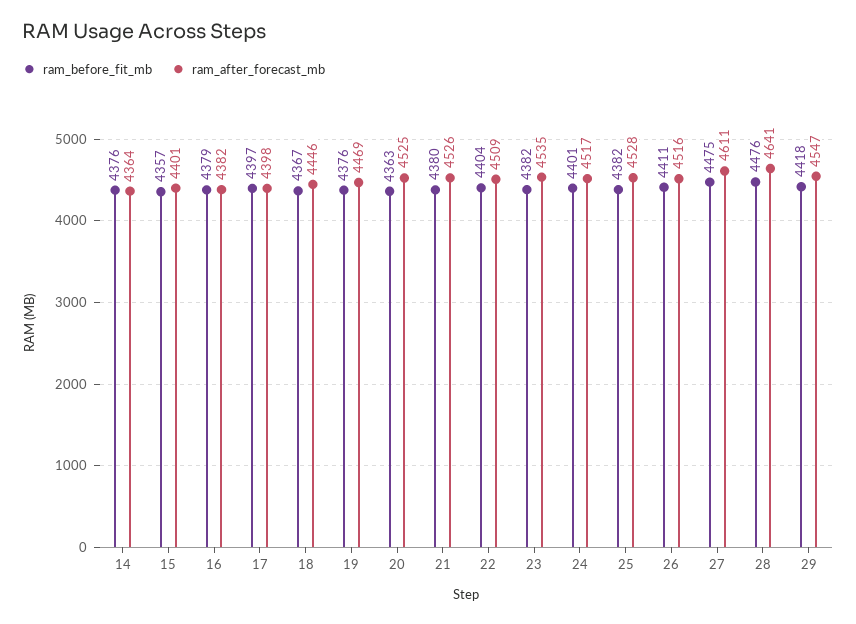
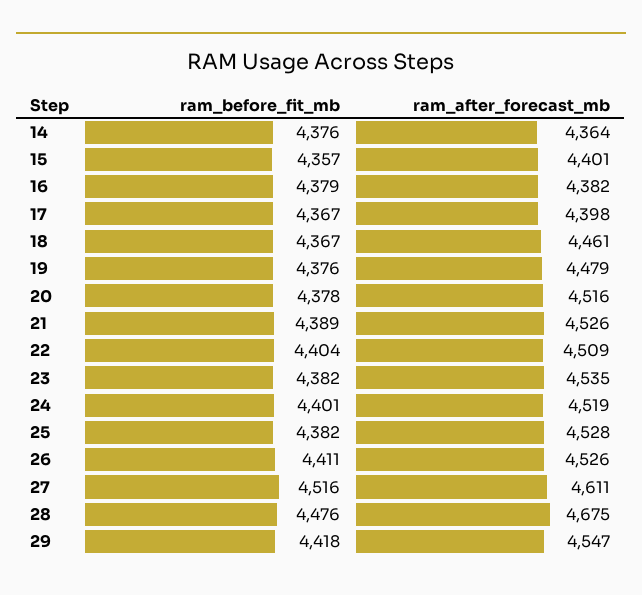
  {
    "ram_before_fit_mb": {
      "14": 4376,
      "15": 4357,
      "16": 4379,
-     "17": 4397,
+     "17": 4367,
      "18": 4367,
      "19": 4376,
-     "20": 4363,
+     "20": 4378,
-     "21": 4380,
+     "21": 4389,
      "22": 4404,
      "23": 4382,
      "24": 4401,
      "25": 4382,
      "26": 4411,
-     "27": 4475,
+     "27": 4516,
      "28": 4476,
      "29": 4418
    },
    "ram_after_forecast_mb": {
      "14": 4364,
      "15": 4401,
      "16": 4382,
      "17": 4398,
-     "18": 4446,
+     "18": 4461,
-     "19": 4469,
+     "19": 4479,
-     "20": 4525,
+     "20": 4516,
      "21": 4526,
      "22": 4509,
      "23": 4535,
-     "24": 4517,
+     "24": 4519,
      "25": 4528,
-     "26": 4516,
+     "26": 4526,
      "27": 4611,
-     "28": 4641,
+     "28": 4675,
      "29": 4547
    }
  }

